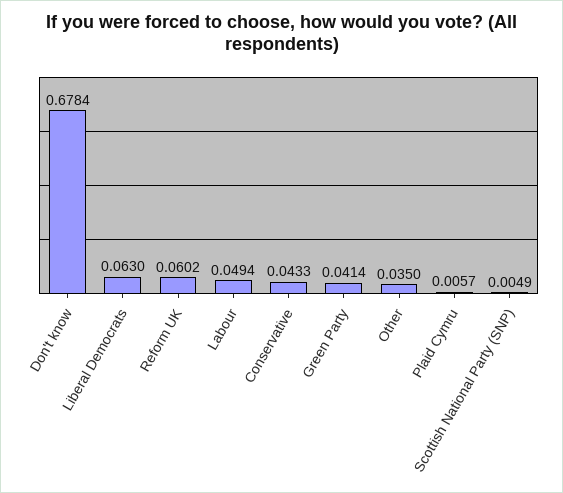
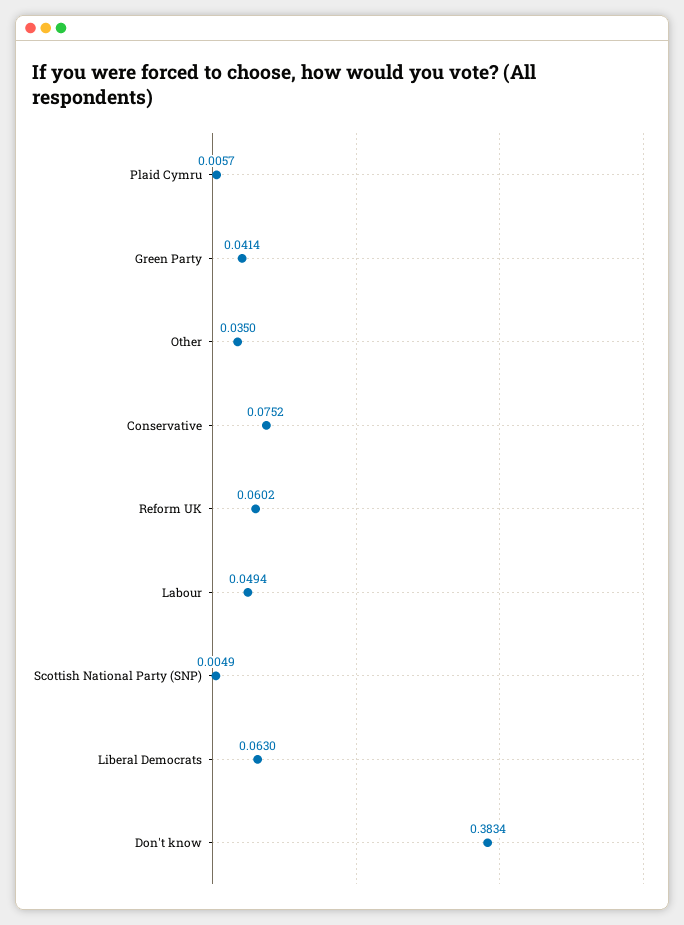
  {
-   "Don't know": 0.6784,
+   "Don't know": 0.3834,
    "Liberal Democrats": 0.063,
    "Reform UK": 0.0602,
    "Labour": 0.0494,
-   "Conservative": 0.0433,
+   "Conservative": 0.0752,
    "Green Party": 0.0414,
    "Other": 0.035,
    "Plaid Cymru": 0.0057,
    "Scottish National Party (SNP)": 0.0049
  }

